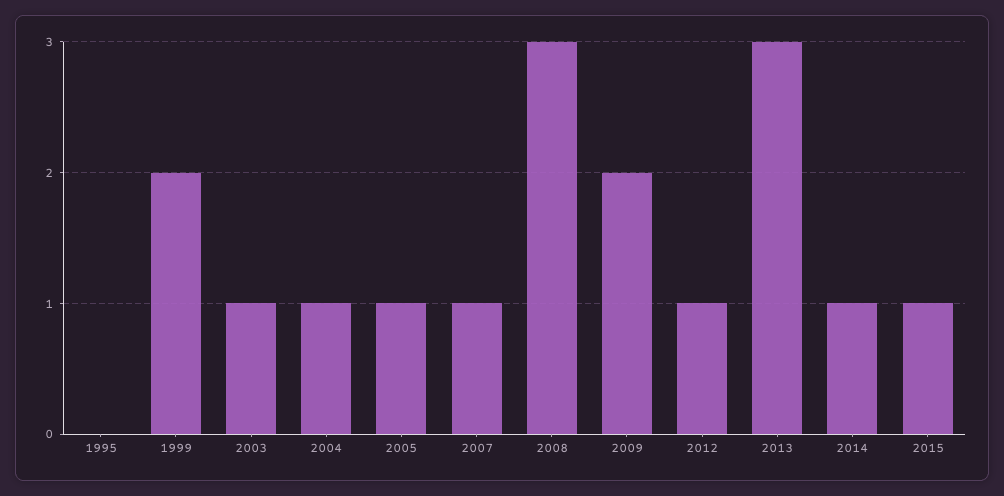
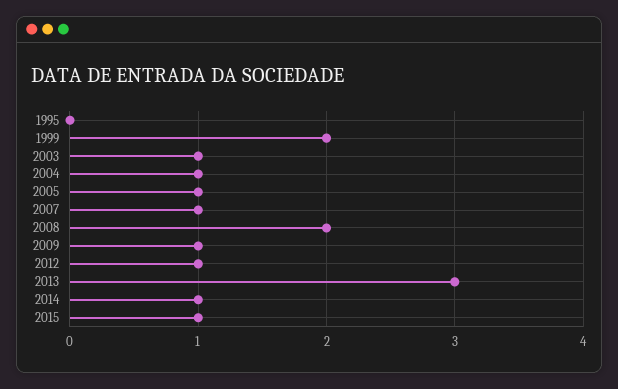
  {
    "1995": 0,
    "1999": 2,
    "2003": 1,
    "2004": 1,
    "2005": 1,
    "2007": 1,
-   "2008": 3,
+   "2008": 2,
-   "2009": 2,
+   "2009": 1,
    "2012": 1,
    "2013": 3,
    "2014": 1,
    "2015": 1
  }

